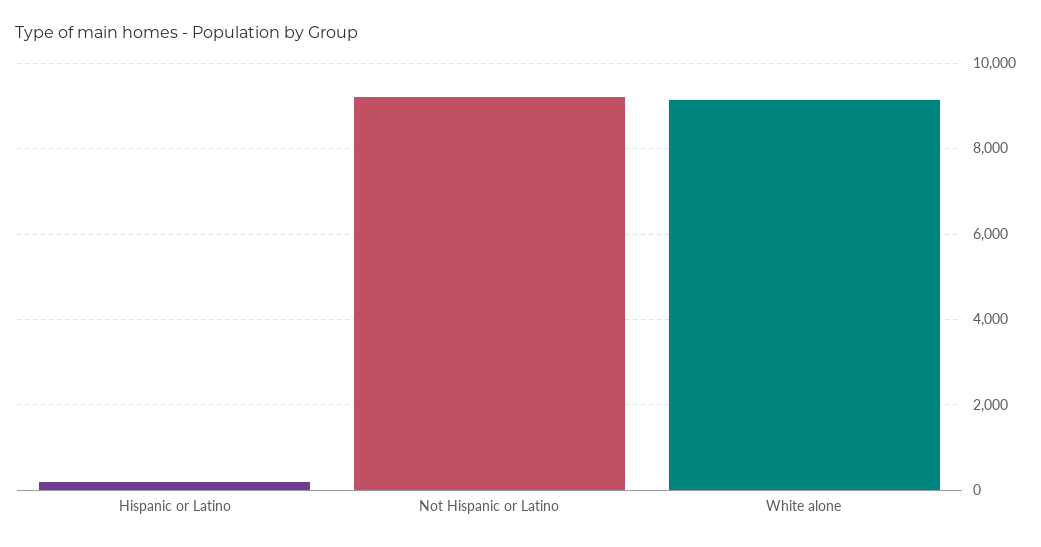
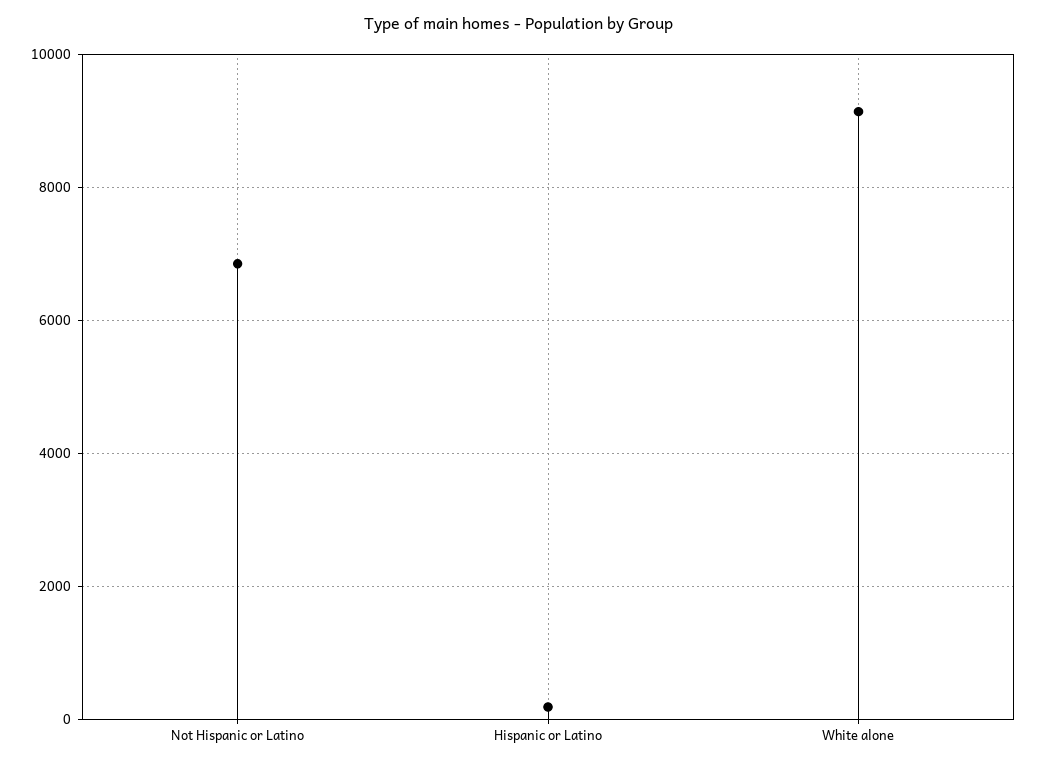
  {
    "Hispanic or Latino": 200,
-   "Not Hispanic or Latino": 9200,
+   "Not Hispanic or Latino": 6800,
    "White alone": 9200
  }

